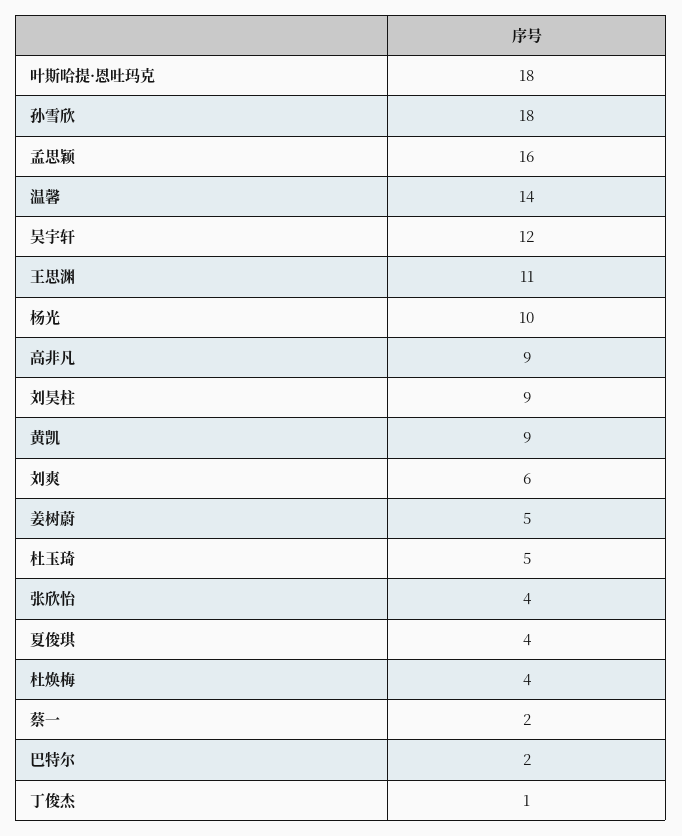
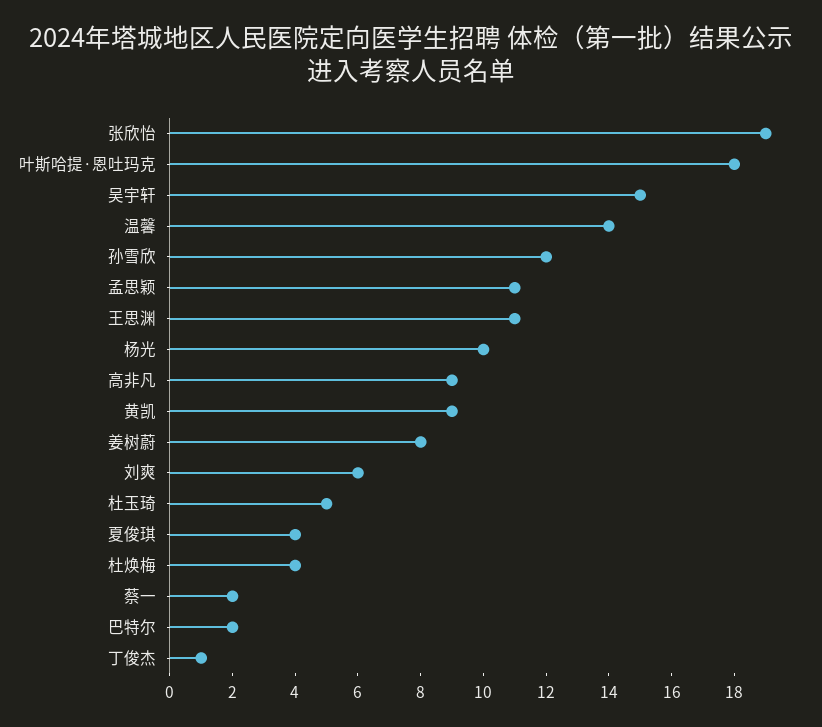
  {
    "叶斯哈提·恩吐玛克": 18,
-   "孙雪欣": 18,
+   "孙雪欣": 12,
-   "孟思颖": 16,
+   "孟思颖": 11,
    "温馨": 14,
-   "吴宇轩": 12,
+   "吴宇轩": 15,
    "王思渊": 11,
    "杨光": 10,
    "高非凡": 9,
-   "刘昊柱": 9,
    "黄凯": 9,
    "刘爽": 6,
-   "姜树蔚": 5,
+   "姜树蔚": 8,
    "杜玉琦": 5,
-   "张欣怡": 4,
+   "张欣怡": 19,
    "夏俊琪": 4,
    "杜焕梅": 4,
    "蔡一": 2,
    "巴特尔": 2,
    "丁俊杰": 1
  }

